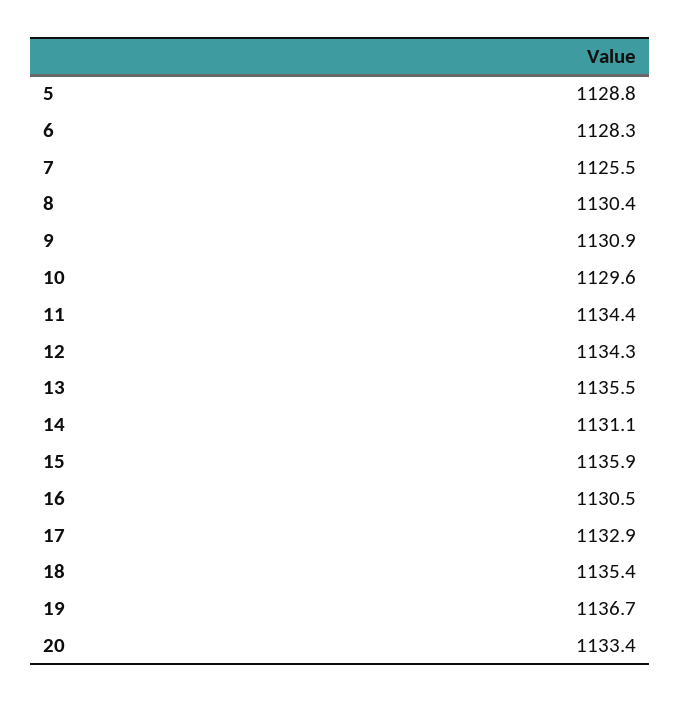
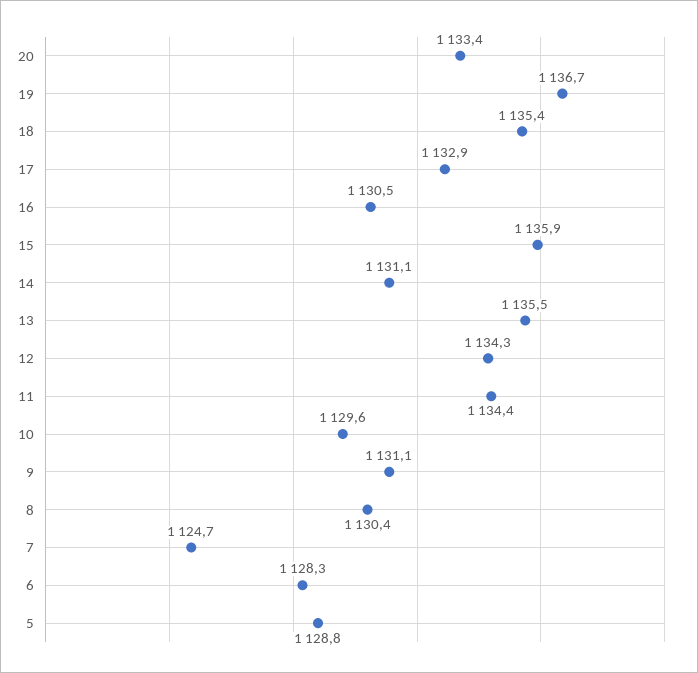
  {
    "5": 1128.8,
    "6": 1128.3,
-   "7": 1125.5,
+   "7": 1124.7,
    "8": 1130.4,
-   "9": 1130.9,
+   "9": 1131.1,
    "10": 1129.6,
    "11": 1134.4,
    "12": 1134.3,
    "13": 1135.5,
    "14": 1131.1,
    "15": 1135.9,
    "16": 1130.5,
    "17": 1132.9,
    "18": 1135.4,
    "19": 1136.7,
    "20": 1133.4
  }

